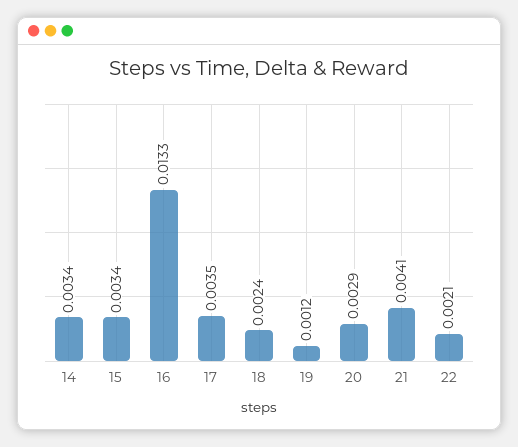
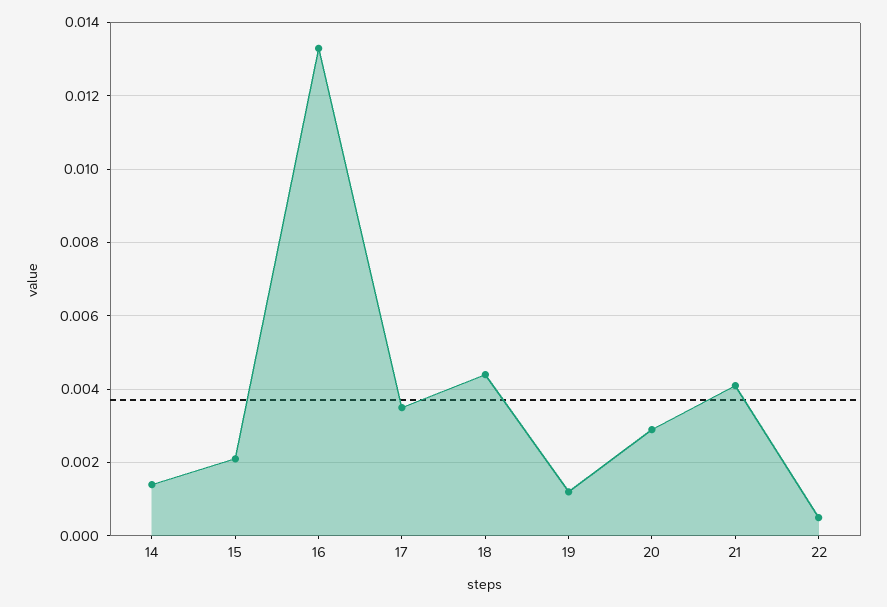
  {
-   "14": 0.0034,
+   "14": 0.0015,
-   "15": 0.0034,
+   "15": 0.002,
    "16": 0.0133,
    "17": 0.0035,
-   "18": 0.0024,
+   "18": 0.0045,
    "19": 0.0012,
    "20": 0.0029,
    "21": 0.0041,
-   "22": 0.0021
+   "22": 0.0005
  }

